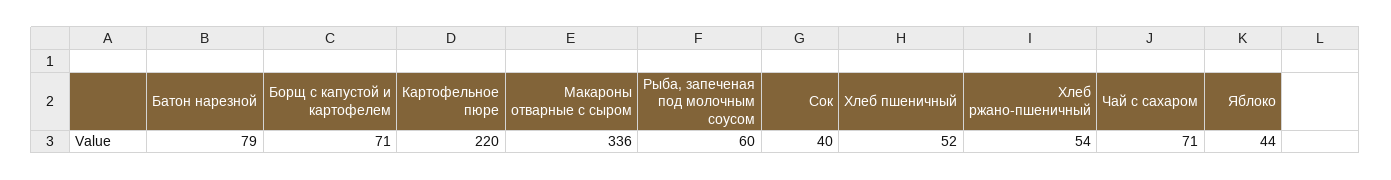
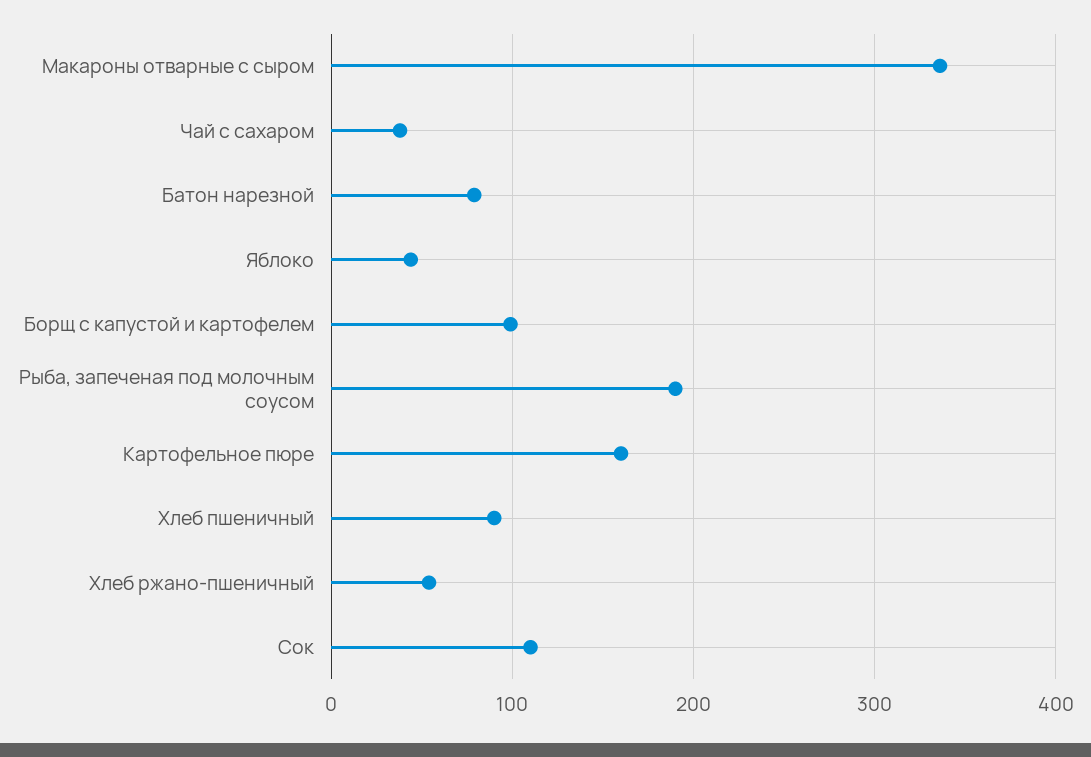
  {
    "Батон нарезной": 79,
-   "Борщ с капустой и картофелем": 71,
+   "Борщ с капустой и картофелем": 100,
-   "Картофельное пюре": 220,
+   "Картофельное пюре": 160,
    "Макароны отварные с сыром": 336,
-   "Рыба, запеченая под молочным соусом": 60,
+   "Рыба, запеченая под молочным соусом": 190,
-   "Сок": 40,
+   "Сок": 110,
-   "Хлеб пшеничный": 52,
+   "Хлеб пшеничный": 90,
    "Хлеб ржано-пшеничный": 54,
-   "Чай с сахаром": 71,
+   "Чай с сахаром": 40,
    "Яблоко": 44
  }

